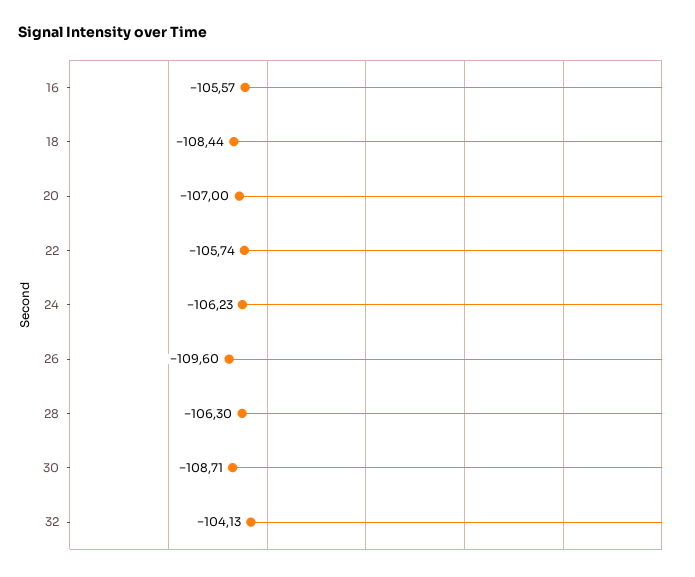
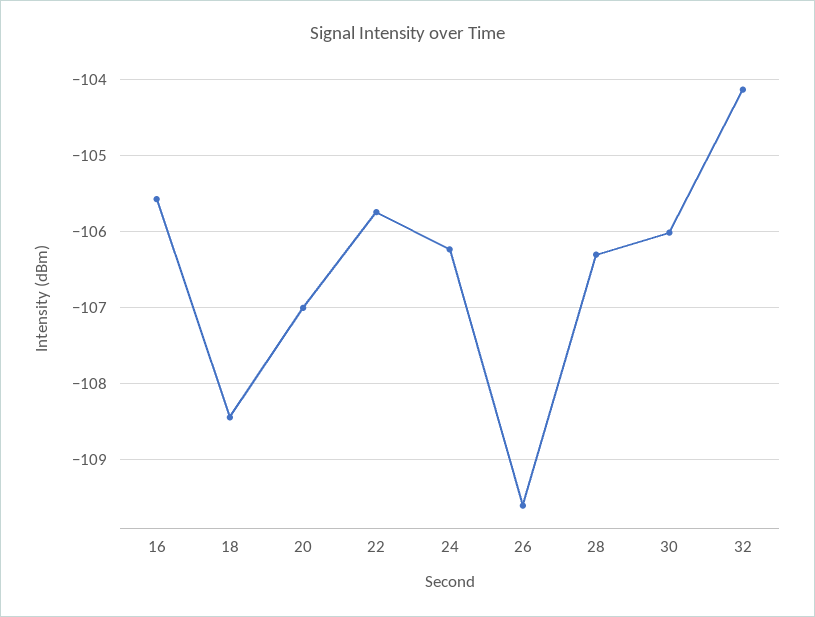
  {
    "16": -105.57,
    "18": -108.44,
    "20": -107,
    "22": -105.74,
    "24": -106.23,
    "26": -109.6,
    "28": -106.3,
-   "30": -108.71,
+   "30": -106,
    "32": -104.13
  }

